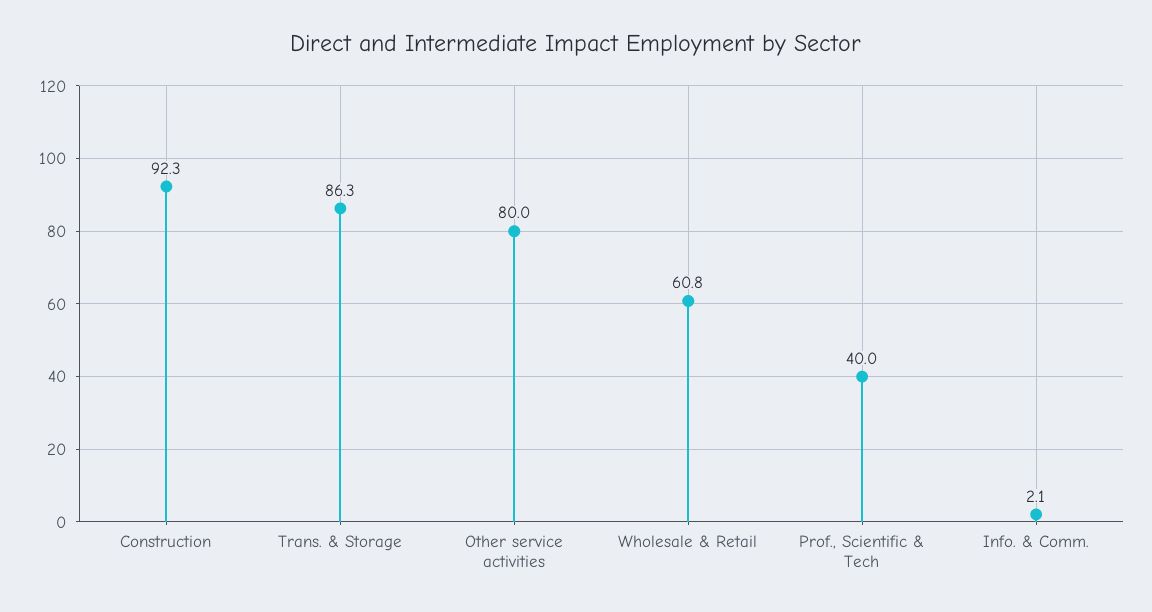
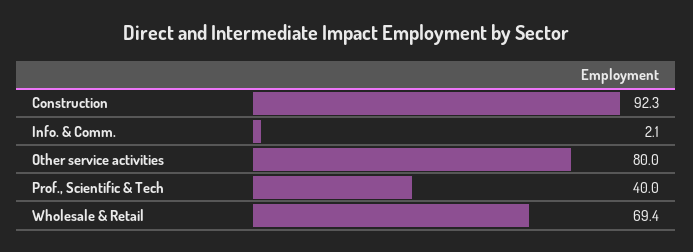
  {
    "Construction": 92.3,
-   "Trans. & Storage": 86.3,
    "Other service activities": 80,
-   "Wholesale & Retail": 60.8,
+   "Wholesale & Retail": 69.4,
    "Prof., Scientific & Tech": 40,
    "Info. & Comm.": 2.1
  }

